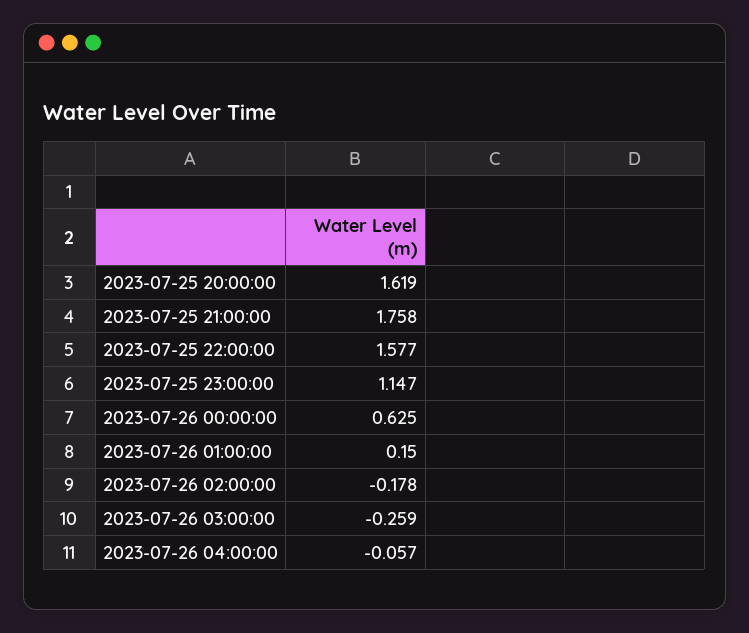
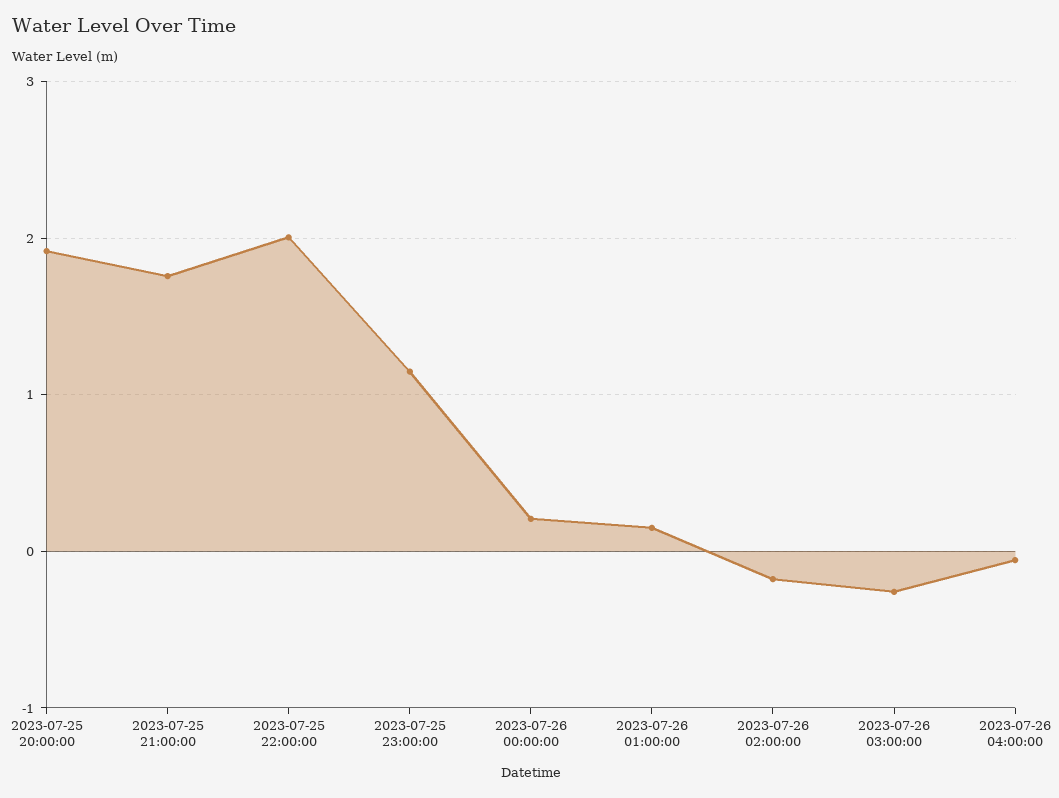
  {
-   "2023-07-25 20:00:00": 1.619,
+   "2023-07-25 20:00:00": 1.9,
    "2023-07-25 21:00:00": 1.758,
-   "2023-07-25 22:00:00": 1.577,
+   "2023-07-25 22:00:00": 2,
    "2023-07-25 23:00:00": 1.147,
-   "2023-07-26 00:00:00": 0.625,
+   "2023-07-26 00:00:00": 0.2,
    "2023-07-26 01:00:00": 0.15,
    "2023-07-26 02:00:00": -0.178,
    "2023-07-26 03:00:00": -0.259,
    "2023-07-26 04:00:00": -0.057
  }

